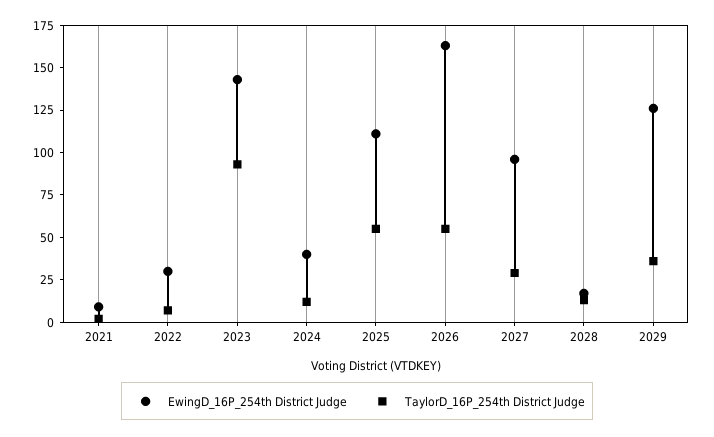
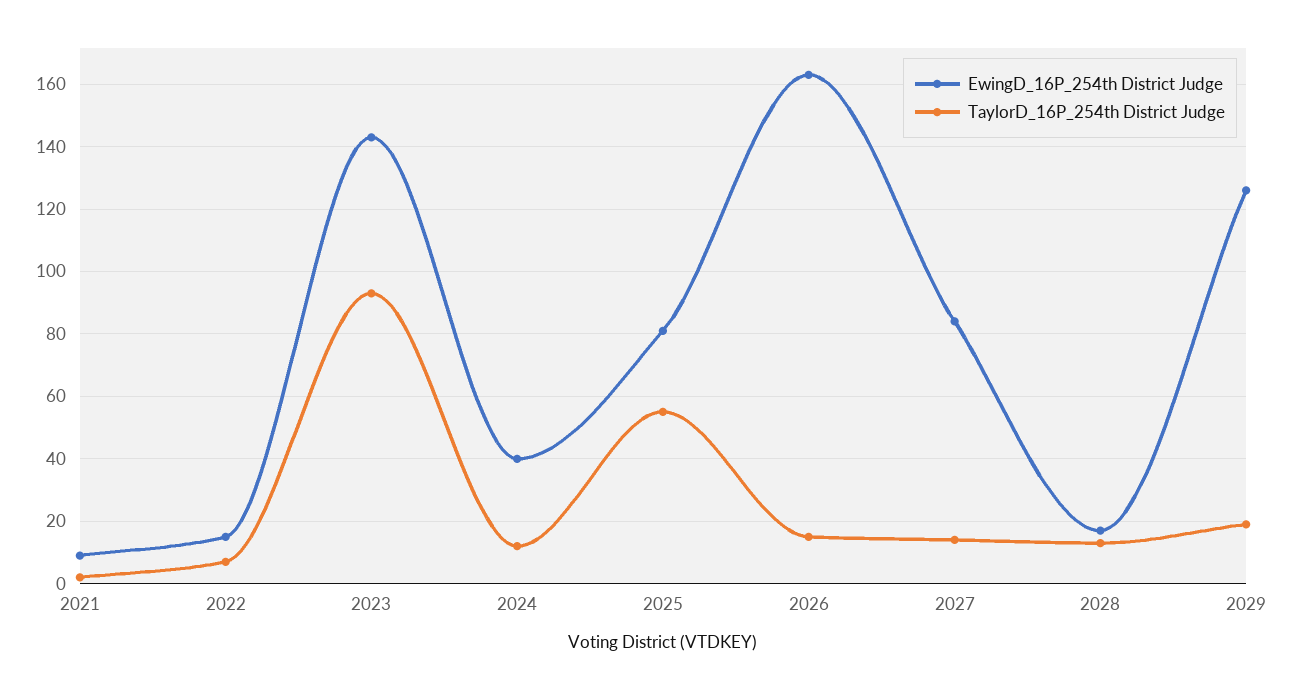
  {
    "EwingD_16P_254th District Judge": {
      "2021": 10,
-     "2022": 30,
+     "2022": 15,
      "2023": 145,
      "2024": 40,
-     "2025": 110,
+     "2025": 80,
      "2026": 165,
-     "2027": 95,
+     "2027": 85,
      "2028": 15,
      "2029": 125
    },
    "TaylorD_16P_254th District Judge": {
      "2021": 0,
      "2022": 5,
      "2023": 95,
      "2024": 10,
      "2025": 55,
-     "2026": 55,
+     "2026": 15,
-     "2027": 30,
+     "2027": 15,
      "2028": 15,
-     "2029": 35
+     "2029": 20
    }
  }

